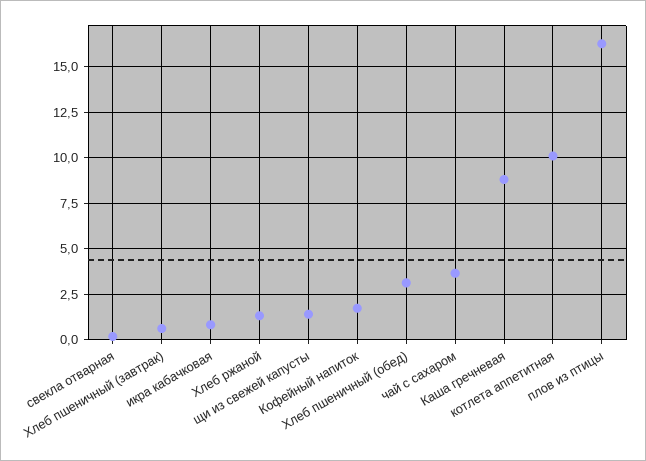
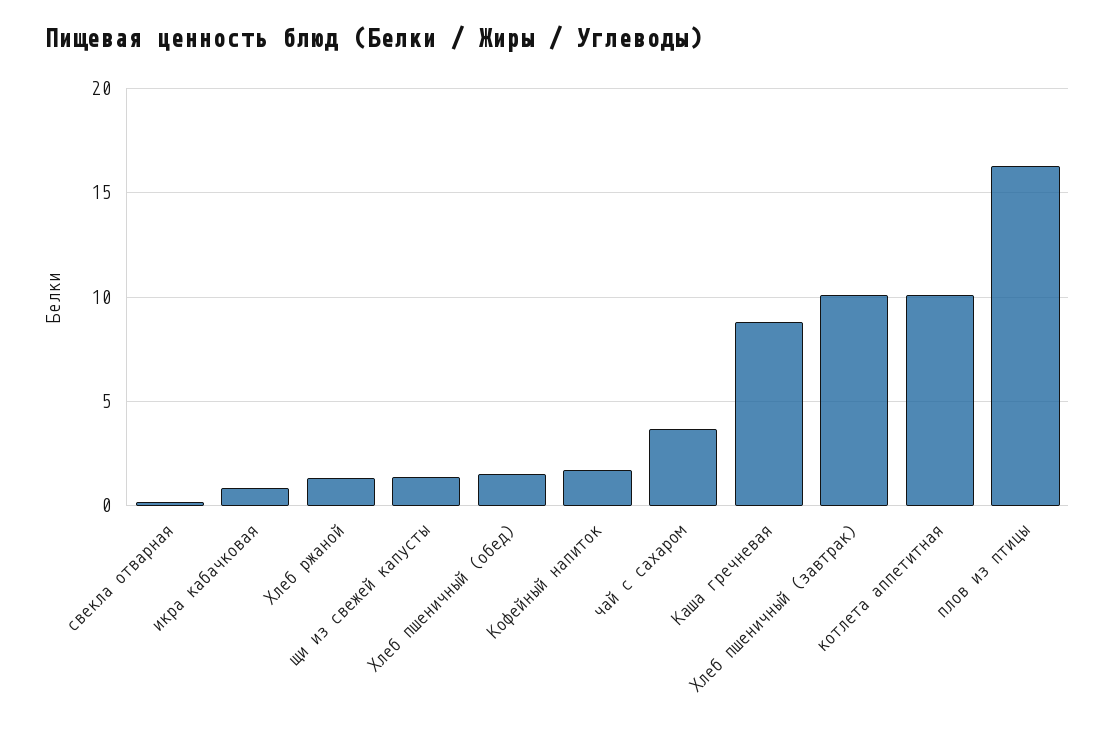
  {
    "свекла отварная": 0,
-   "Хлеб пшеничный (завтрак)": 0.5,
+   "Хлеб пшеничный (завтрак)": 10,
    "икра кабачковая": 1,
    "Хлеб ржаной": 1.5,
    "щи из свежей капусты": 1.5,
    "Кофейный напиток": 1.5,
-   "Хлеб пшеничный (обед)": 3,
+   "Хлеб пшеничный (обед)": 1.5,
    "чай с сахаром": 3.5,
    "Каша гречневая": 9,
    "котлета аппетитная": 10,
    "плов из птицы": 16.5
  }

